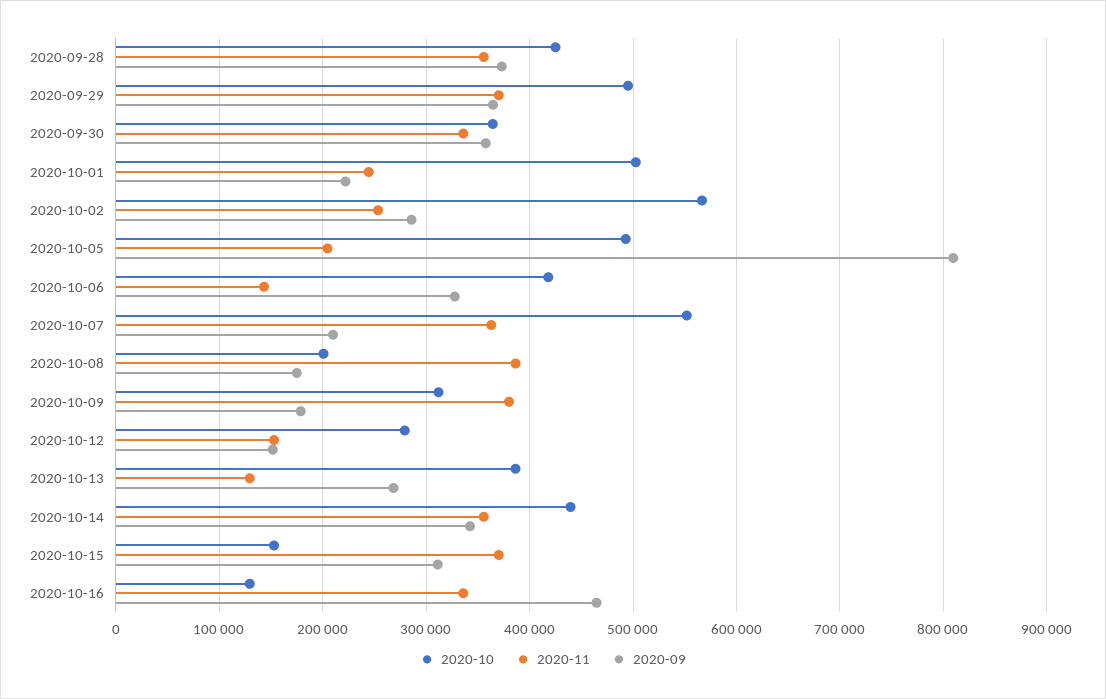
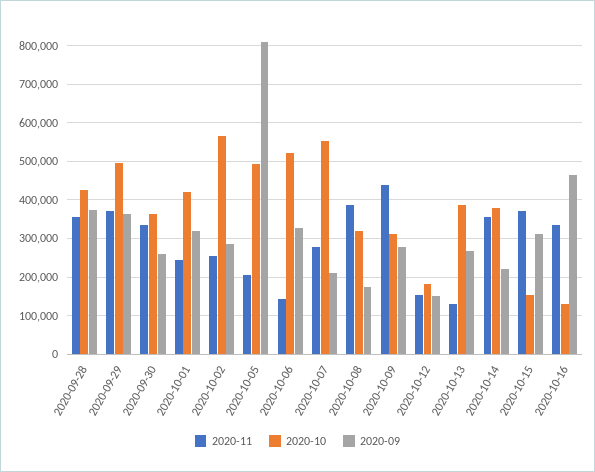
  {
    "2020-10": {
      "2020-09-28": 420000,
      "2020-09-29": 500000,
      "2020-09-30": 360000,
-     "2020-10-01": 500000,
+     "2020-10-01": 420000,
      "2020-10-02": 570000,
      "2020-10-05": 490000,
-     "2020-10-06": 420000,
+     "2020-10-06": 520000,
      "2020-10-07": 550000,
-     "2020-10-08": 200000,
+     "2020-10-08": 320000,
      "2020-10-09": 310000,
-     "2020-10-12": 280000,
+     "2020-10-12": 180000,
      "2020-10-13": 390000,
-     "2020-10-14": 440000,
+     "2020-10-14": 380000,
      "2020-10-15": 150000,
      "2020-10-16": 130000
    },
    "2020-11": {
      "2020-09-28": 360000,
      "2020-09-29": 370000,
      "2020-09-30": 340000,
      "2020-10-01": 240000,
      "2020-10-02": 250000,
      "2020-10-05": 200000,
      "2020-10-06": 140000,
-     "2020-10-07": 360000,
+     "2020-10-07": 280000,
      "2020-10-08": 390000,
-     "2020-10-09": 380000,
+     "2020-10-09": 440000,
      "2020-10-12": 150000,
      "2020-10-13": 130000,
      "2020-10-14": 360000,
      "2020-10-15": 370000,
      "2020-10-16": 340000
    },
    "2020-09": {
      "2020-09-28": 370000,
      "2020-09-29": 360000,
-     "2020-09-30": 360000,
+     "2020-09-30": 260000,
-     "2020-10-01": 220000,
+     "2020-10-01": 320000,
      "2020-10-02": 290000,
      "2020-10-05": 810000,
      "2020-10-06": 330000,
      "2020-10-07": 210000,
      "2020-10-08": 180000,
-     "2020-10-09": 180000,
+     "2020-10-09": 280000,
      "2020-10-12": 150000,
      "2020-10-13": 270000,
-     "2020-10-14": 340000,
+     "2020-10-14": 220000,
      "2020-10-15": 310000,
      "2020-10-16": 460000
    }
  }

